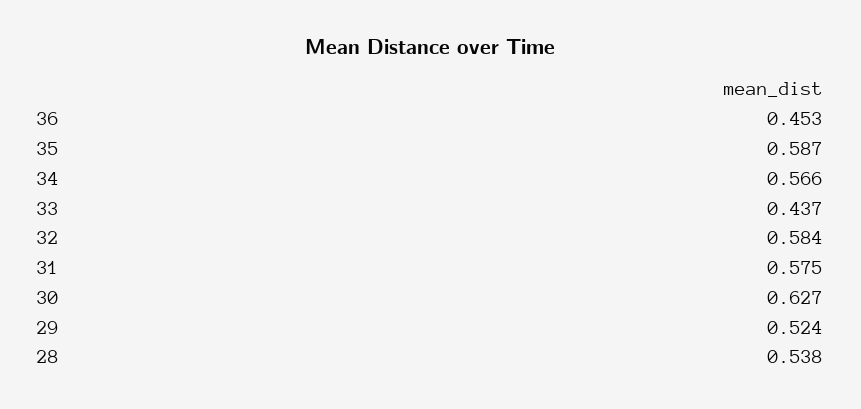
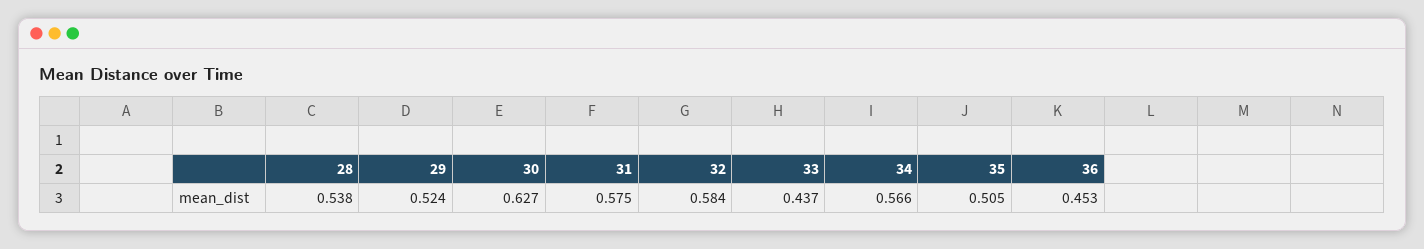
  {
    "36": 0.453,
-   "35": 0.587,
+   "35": 0.505,
    "34": 0.566,
    "33": 0.437,
    "32": 0.584,
    "31": 0.575,
    "30": 0.627,
    "29": 0.524,
    "28": 0.538
  }

